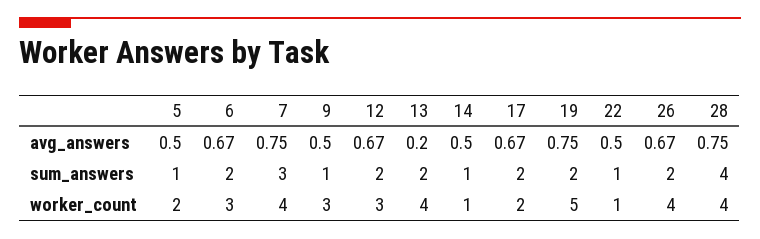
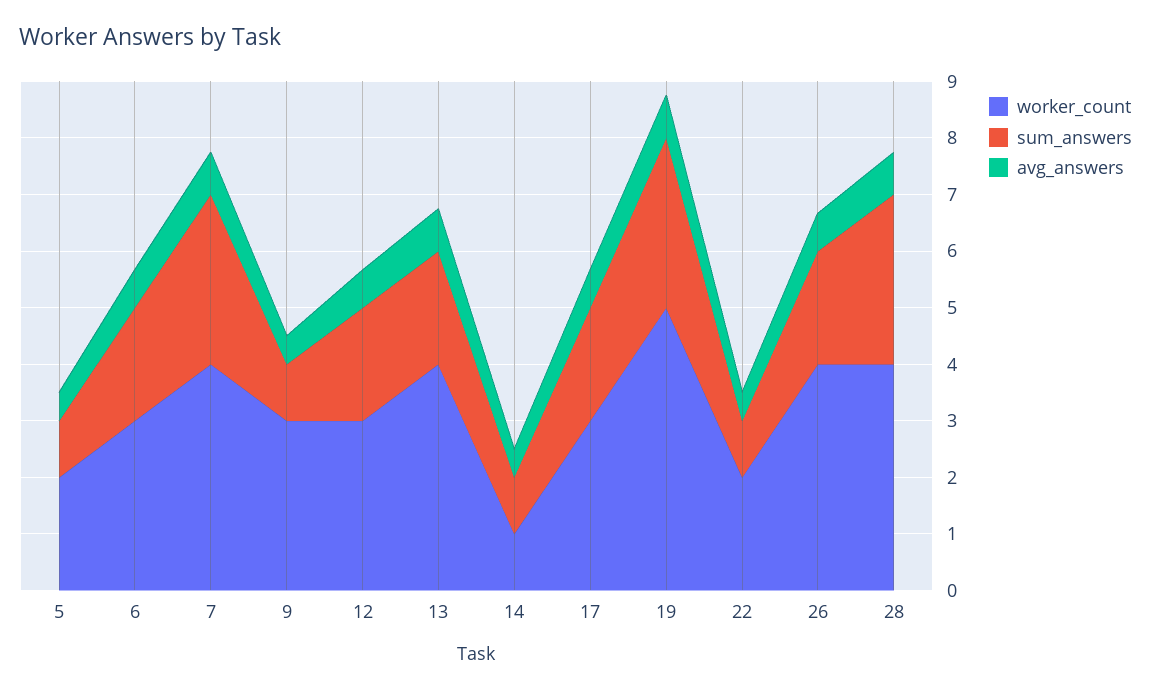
  {
    "avg_answers": {
      "5": 0.5,
      "6": 0.67,
      "7": 0.75,
      "9": 0.5,
      "12": 0.67,
-     "13": 0.2,
+     "13": 0.8,
      "14": 0.5,
      "17": 0.67,
      "19": 0.75,
      "22": 0.5,
      "26": 0.67,
      "28": 0.75
    },
    "sum_answers": {
      "5": 1,
      "6": 2,
      "7": 3,
      "9": 1,
      "12": 2,
      "13": 2,
      "14": 1,
      "17": 2,
-     "19": 2,
+     "19": 3,
      "22": 1,
      "26": 2,
-     "28": 4
+     "28": 3
    },
    "worker_count": {
      "5": 2,
      "6": 3,
      "7": 4,
      "9": 3,
      "12": 3,
      "13": 4,
      "14": 1,
-     "17": 2,
+     "17": 3,
      "19": 5,
-     "22": 1,
+     "22": 2,
      "26": 4,
      "28": 4
    }
  }

